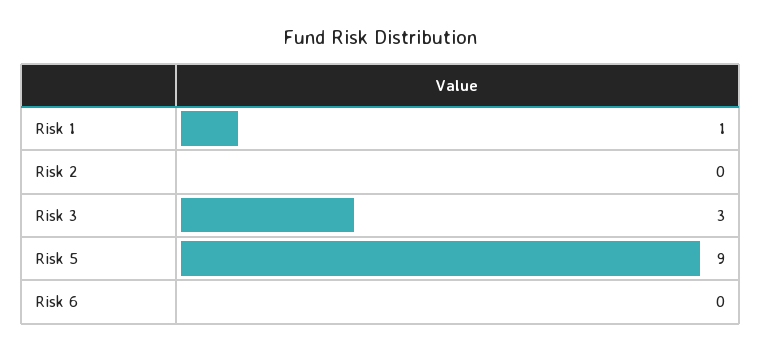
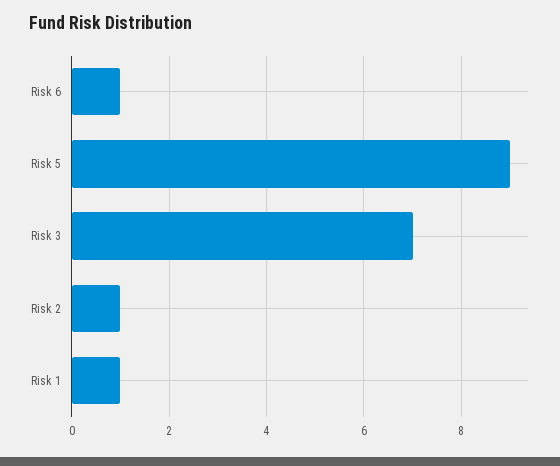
  {
    "Risk 1": 1,
-   "Risk 2": 0,
+   "Risk 2": 1,
-   "Risk 3": 3,
+   "Risk 3": 7,
    "Risk 5": 9,
-   "Risk 6": 0
+   "Risk 6": 1
  }

